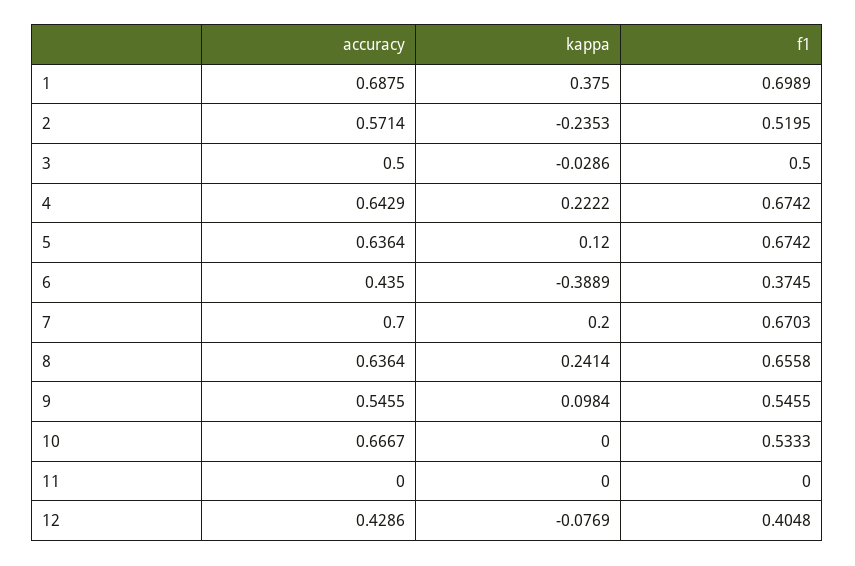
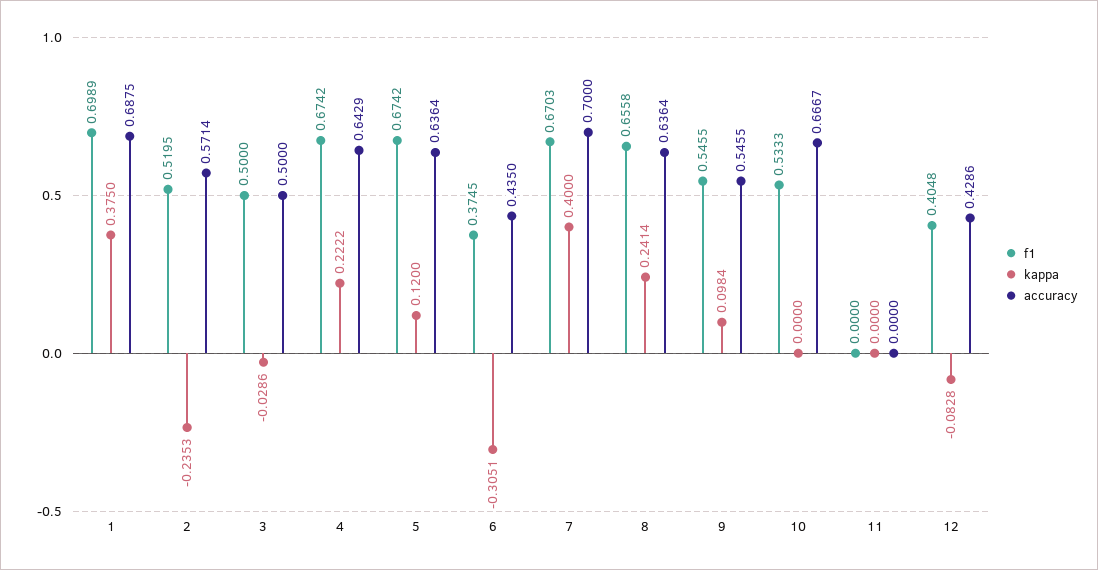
  {
    "accuracy": {
      "1": 0.6875,
      "2": 0.5714,
      "3": 0.5,
      "4": 0.6429,
      "5": 0.6364,
      "6": 0.435,
      "7": 0.7,
      "8": 0.6364,
      "9": 0.5455,
      "10": 0.6667,
      "11": 0,
      "12": 0.4286
    },
    "kappa": {
      "1": 0.375,
      "2": -0.2353,
      "3": -0.0286,
      "4": 0.2222,
      "5": 0.12,
-     "6": -0.3889,
+     "6": -0.3051,
-     "7": 0.2,
+     "7": 0.4,
      "8": 0.2414,
      "9": 0.0984,
      "10": 0,
      "11": 0,
-     "12": -0.0769
+     "12": -0.0828
    },
    "f1": {
      "1": 0.6989,
      "2": 0.5195,
      "3": 0.5,
      "4": 0.6742,
      "5": 0.6742,
      "6": 0.3745,
      "7": 0.6703,
      "8": 0.6558,
      "9": 0.5455,
      "10": 0.5333,
      "11": 0,
      "12": 0.4048
    }
  }

